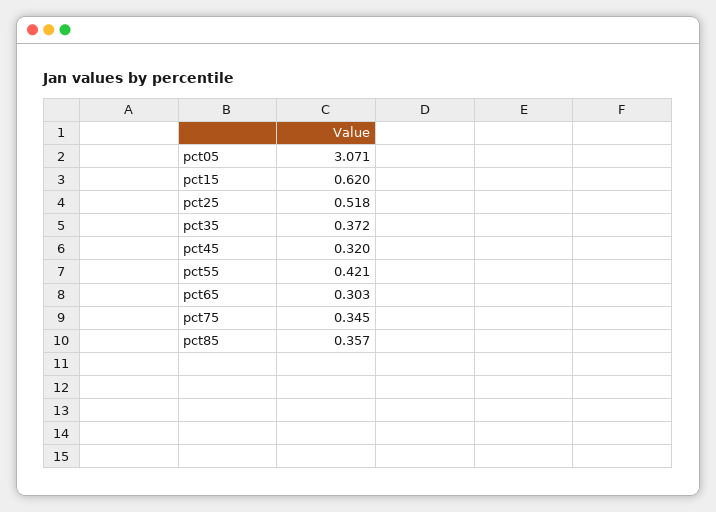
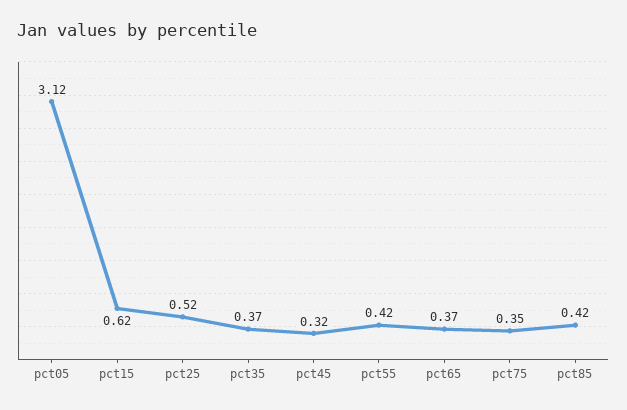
  {
-   "pct05": 3.071,
+   "pct05": 3.12,
    "pct15": 0.62,
    "pct25": 0.518,
    "pct35": 0.372,
    "pct45": 0.32,
    "pct55": 0.421,
-   "pct65": 0.303,
+   "pct65": 0.37,
    "pct75": 0.345,
-   "pct85": 0.357
+   "pct85": 0.42
  }

